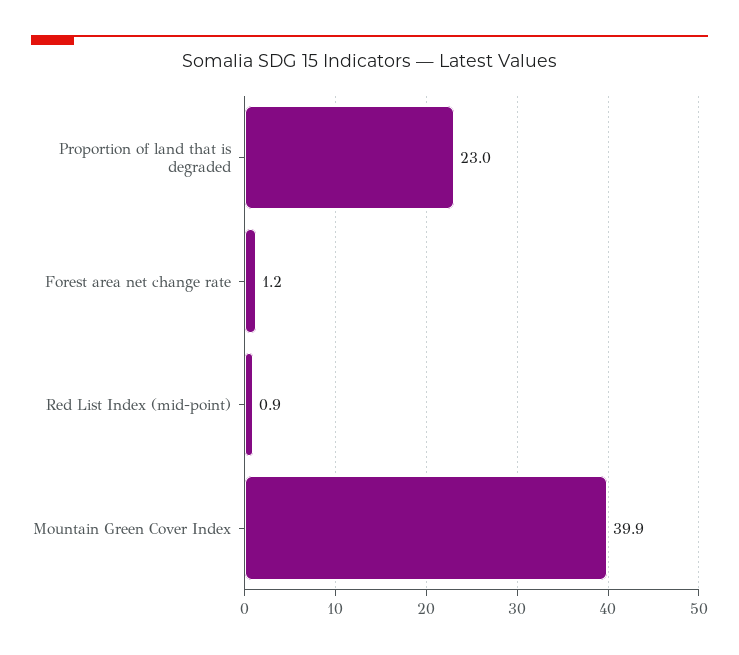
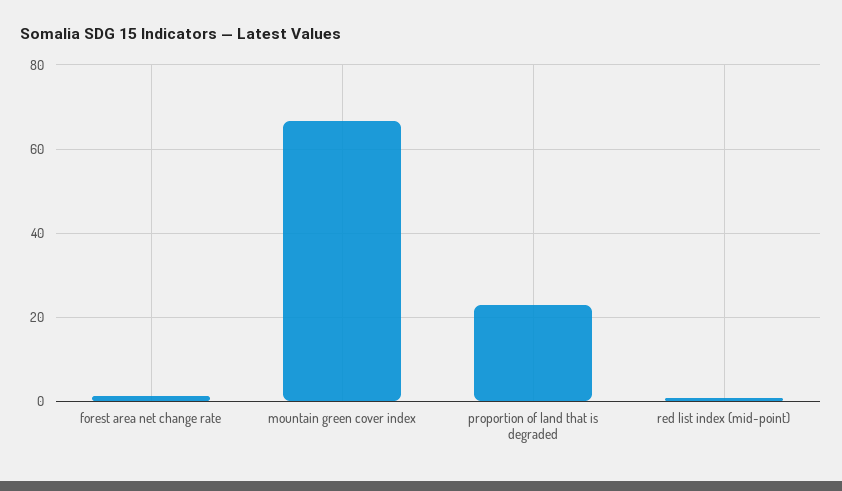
  {
    "Proportion of land that is degraded": 23,
    "Forest area net change rate": 1.2,
    "Red List Index (mid-point)": 0.9,
-   "Mountain Green Cover Index": 39.9
+   "Mountain Green Cover Index": 66
  }

